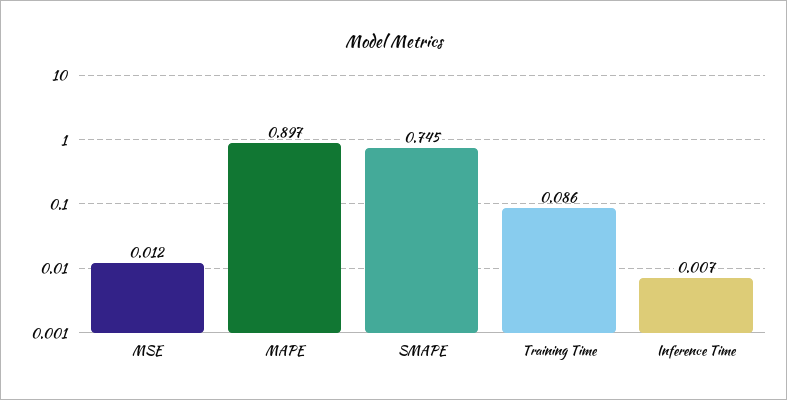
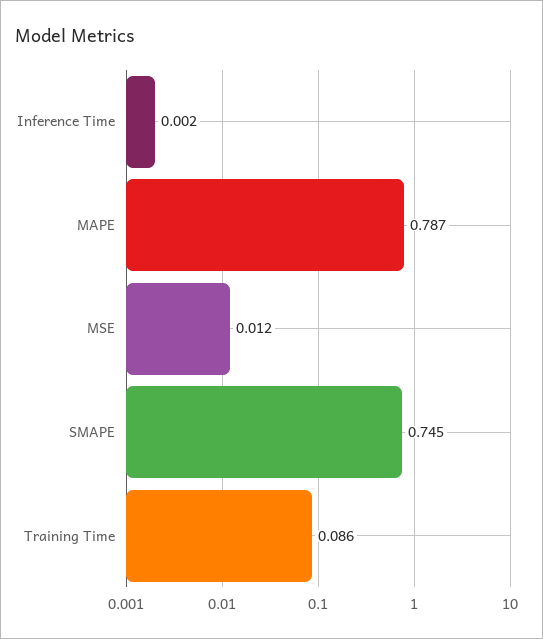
  {
    "MSE": 0.012,
-   "MAPE": 0.897,
+   "MAPE": 0.787,
    "SMAPE": 0.745,
    "Training Time": 0.086,
-   "Inference Time": 0.007
+   "Inference Time": 0.002
  }

